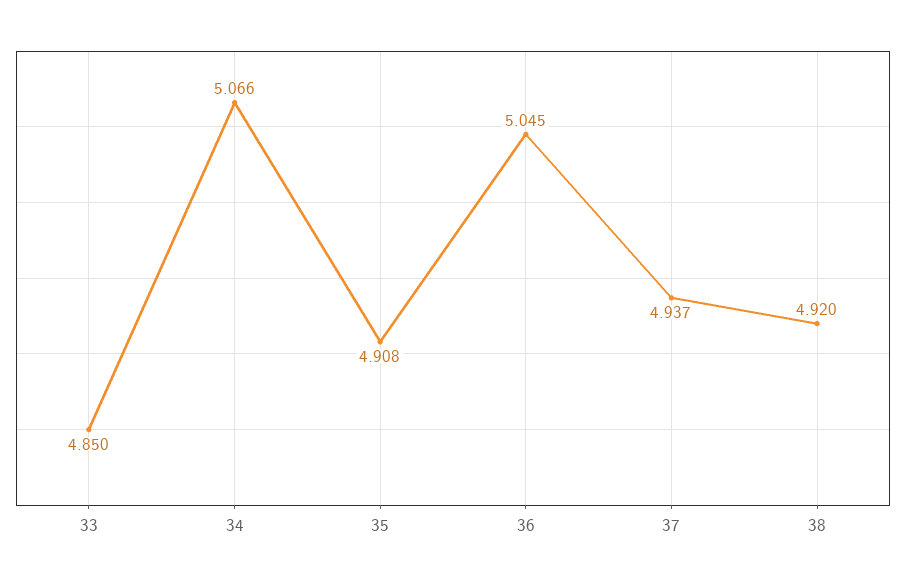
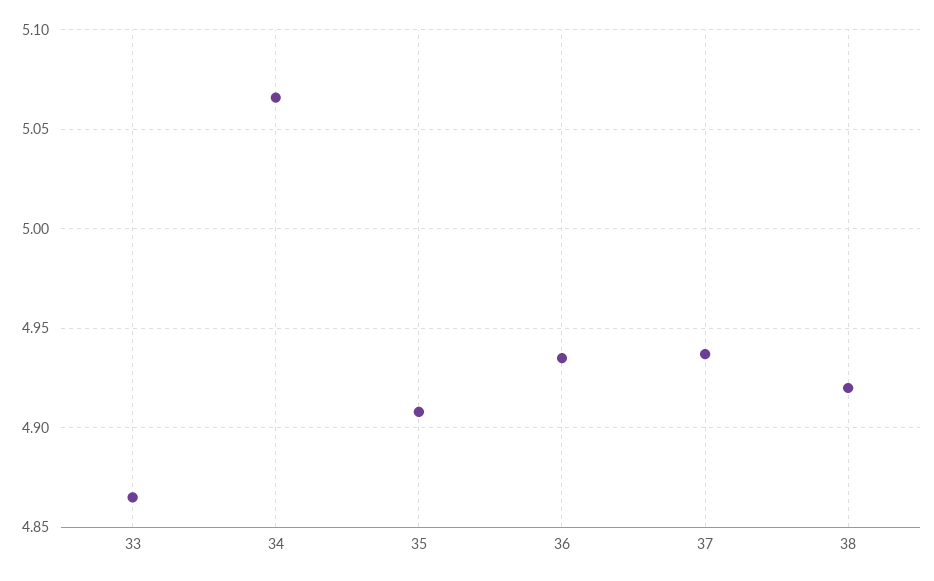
  {
-   "33": 4.85,
+   "33": 4.865,
    "34": 5.066,
    "35": 4.908,
-   "36": 5.045,
+   "36": 4.935,
    "37": 4.937,
    "38": 4.92
  }

